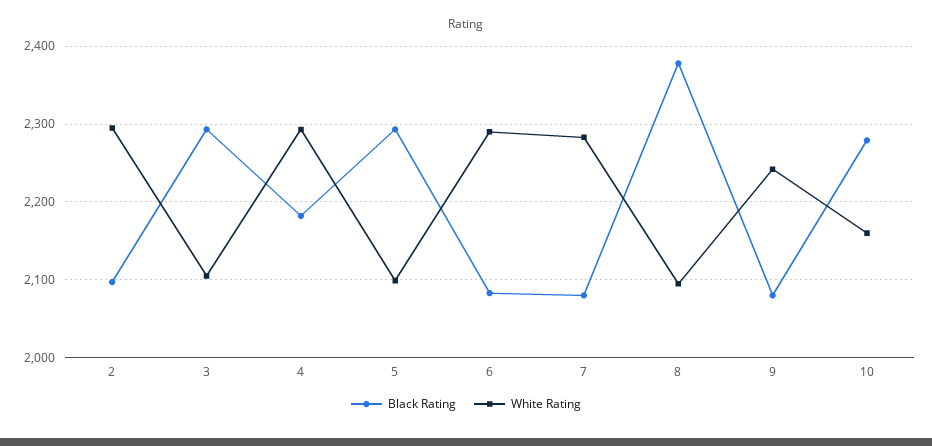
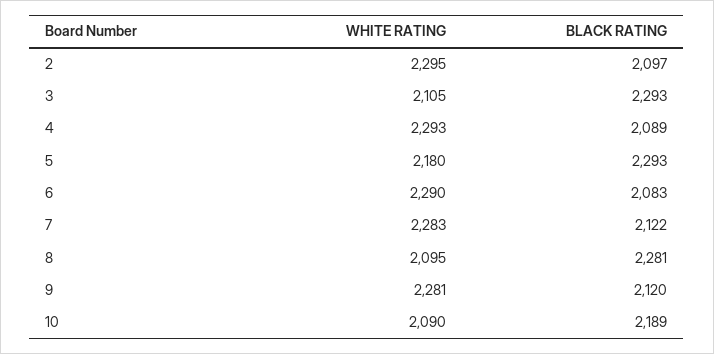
  {
    "Black Rating": {
      "2": 2097,
      "3": 2293,
-     "4": 2180,
+     "4": 2089,
      "5": 2293,
      "6": 2083,
-     "7": 2080,
+     "7": 2122,
-     "8": 2380,
+     "8": 2281,
-     "9": 2080,
+     "9": 2120,
-     "10": 2280
+     "10": 2189
    },
    "White Rating": {
      "2": 2295,
      "3": 2105,
      "4": 2293,
-     "5": 2100,
+     "5": 2180,
      "6": 2290,
      "7": 2283,
      "8": 2095,
-     "9": 2240,
+     "9": 2281,
-     "10": 2160
+     "10": 2090
    }
  }

